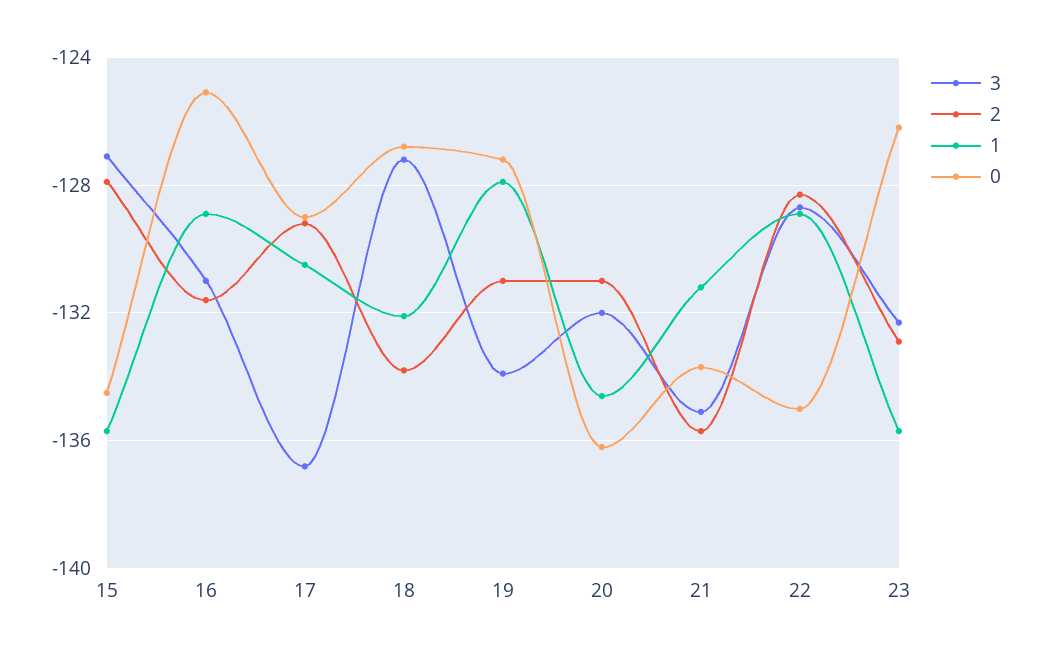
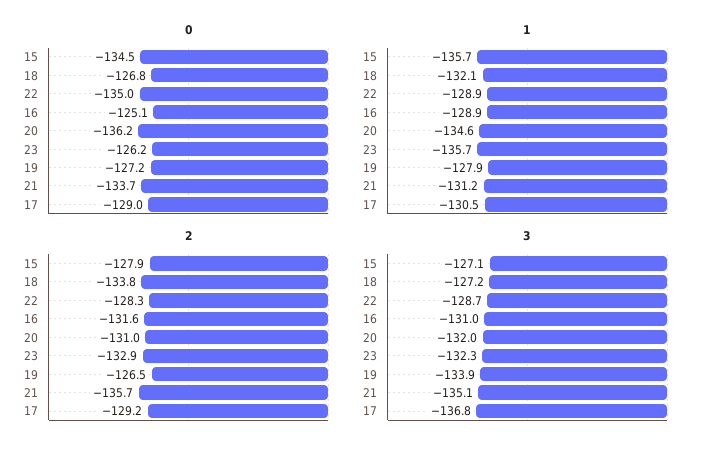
  {
    "3": {
      "15": -127.1,
      "16": -131,
      "17": -136.8,
      "18": -127.2,
      "19": -133.9,
      "20": -132,
      "21": -135.1,
      "22": -128.7,
      "23": -132.3
    },
    "2": {
      "15": -127.9,
      "16": -131.6,
      "17": -129.2,
      "18": -133.8,
-     "19": -131,
+     "19": -126.5,
      "20": -131,
      "21": -135.7,
      "22": -128.3,
      "23": -132.9
    },
    "1": {
      "15": -135.7,
      "16": -128.9,
      "17": -130.5,
      "18": -132.1,
      "19": -127.9,
      "20": -134.6,
      "21": -131.2,
      "22": -128.9,
      "23": -135.7
    },
    "0": {
      "15": -134.5,
      "16": -125.1,
      "17": -129,
      "18": -126.8,
      "19": -127.2,
      "20": -136.2,
      "21": -133.7,
      "22": -135,
      "23": -126.2
    }
  }

